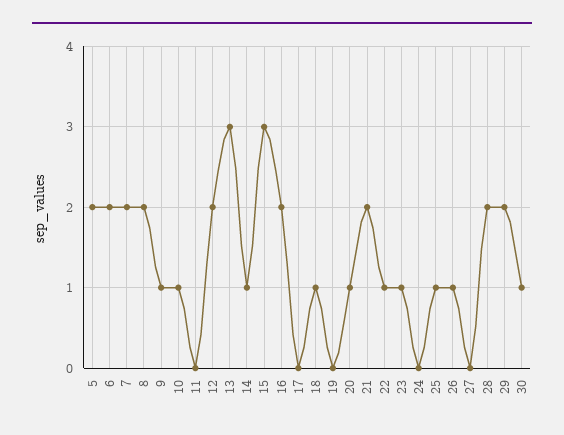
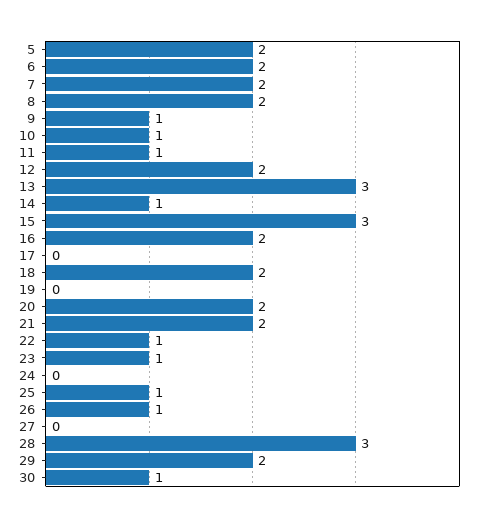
  {
    "5": 2,
    "6": 2,
    "7": 2,
    "8": 2,
    "9": 1,
    "10": 1,
-   "11": 0,
+   "11": 1,
    "12": 2,
    "13": 3,
    "14": 1,
    "15": 3,
    "16": 2,
    "17": 0,
-   "18": 1,
+   "18": 2,
    "19": 0,
-   "20": 1,
+   "20": 2,
    "21": 2,
    "22": 1,
    "23": 1,
    "24": 0,
    "25": 1,
    "26": 1,
    "27": 0,
-   "28": 2,
+   "28": 3,
    "29": 2,
    "30": 1
  }

